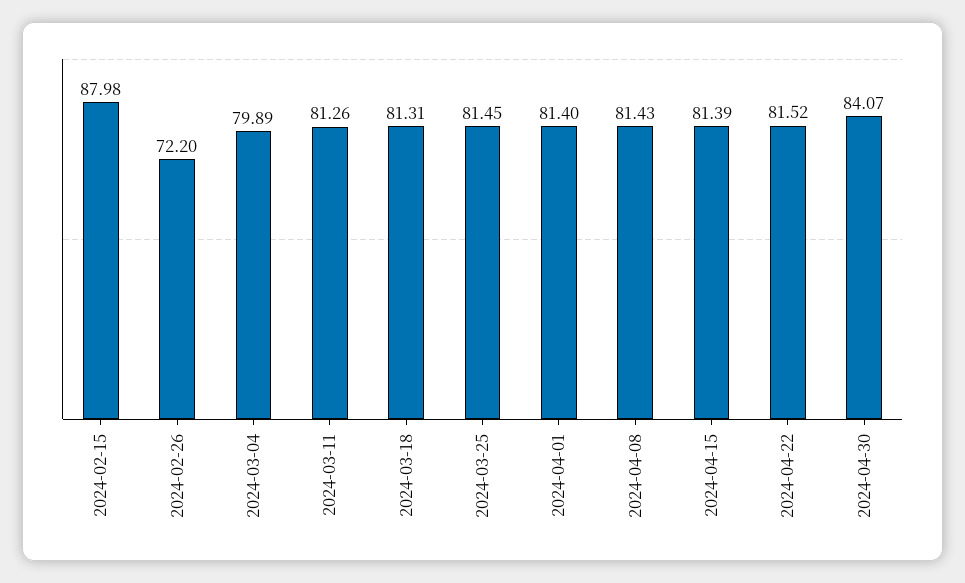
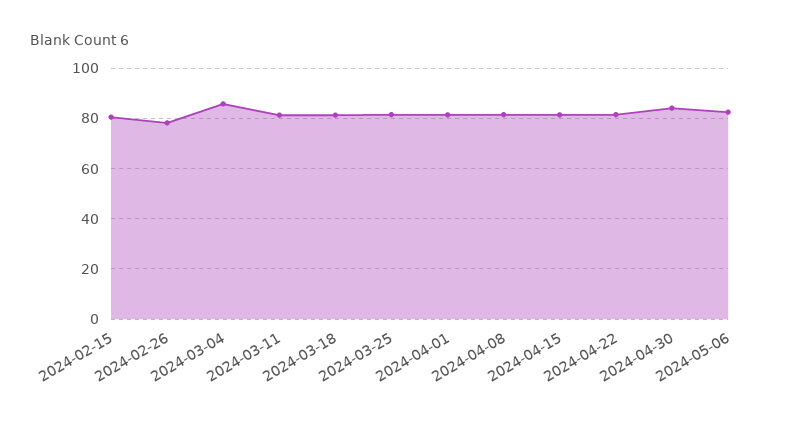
  {
-   "2024-02-15": 87.98,
+   "2024-02-15": 80,
-   "2024-02-26": 72.2,
+   "2024-02-26": 77.5,
-   "2024-03-04": 79.89,
+   "2024-03-04": 85,
    "2024-03-11": 81.26,
    "2024-03-18": 81.31,
    "2024-03-25": 81.45,
    "2024-04-01": 81.4,
    "2024-04-08": 81.43,
    "2024-04-15": 81.39,
    "2024-04-22": 81.52,
-   "2024-04-30": 84.07
+   "2024-04-30": 84.07,
+   "2024-05-06": 82.5
  }

